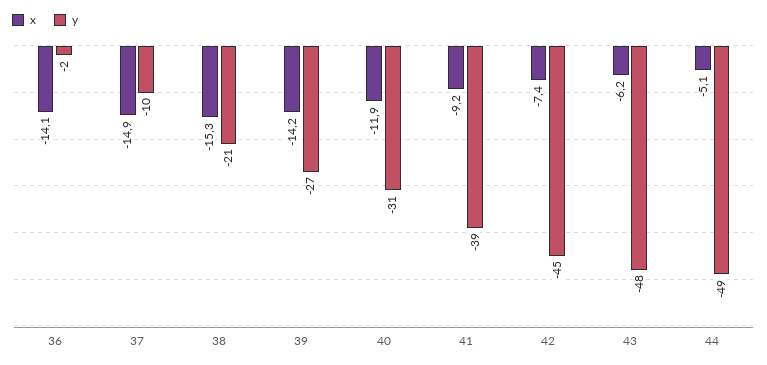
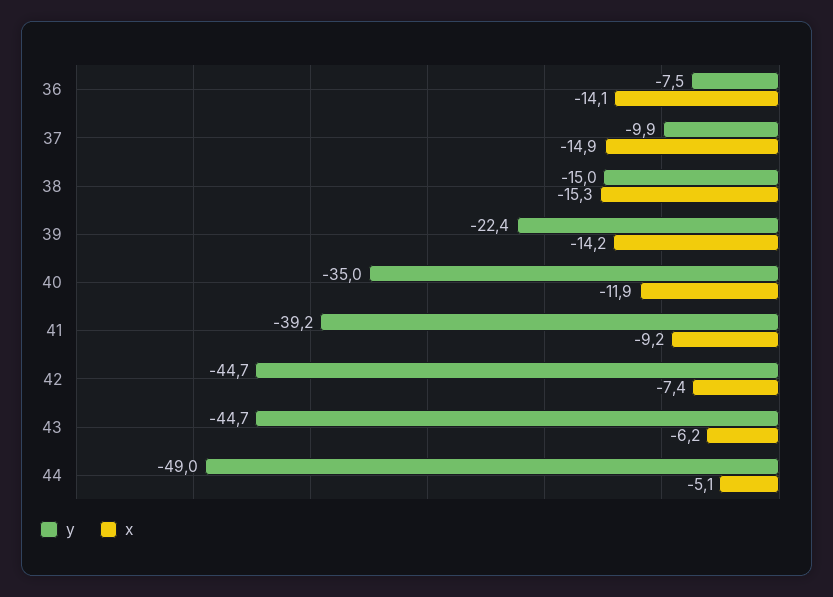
  {
    "x": {
      "36": -14.1,
      "37": -14.9,
      "38": -15.3,
      "39": -14.2,
      "40": -11.9,
      "41": -9.2,
      "42": -7.4,
      "43": -6.2,
      "44": -5.1
    },
    "y": {
-     "36": -2,
+     "36": -7.5,
      "37": -9.9,
-     "38": -21,
+     "38": -15,
-     "39": -27,
+     "39": -22.4,
-     "40": -31,
+     "40": -35,
      "41": -39.2,
      "42": -44.7,
-     "43": -48,
+     "43": -44.7,
      "44": -49
    }
  }

